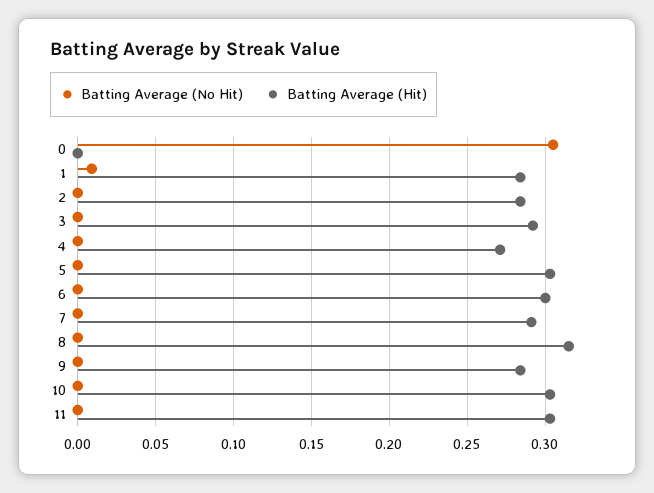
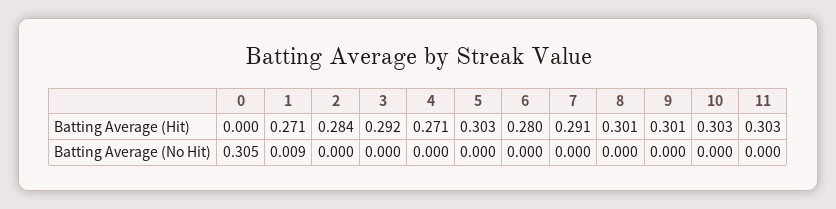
  {
    "Batting Average (No Hit)": {
      "0": 0.305,
      "1": 0.009,
      "2": 0,
      "3": 0,
      "4": 0,
      "5": 0,
      "6": 0,
      "7": 0,
      "8": 0,
      "9": 0,
      "10": 0,
      "11": 0
    },
    "Batting Average (Hit)": {
      "0": 0,
-     "1": 0.285,
+     "1": 0.271,
      "2": 0.284,
      "3": 0.292,
      "4": 0.271,
      "5": 0.303,
-     "6": 0.3,
+     "6": 0.28,
      "7": 0.291,
-     "8": 0.315,
+     "8": 0.301,
-     "9": 0.285,
+     "9": 0.301,
      "10": 0.303,
      "11": 0.303
    }
  }

